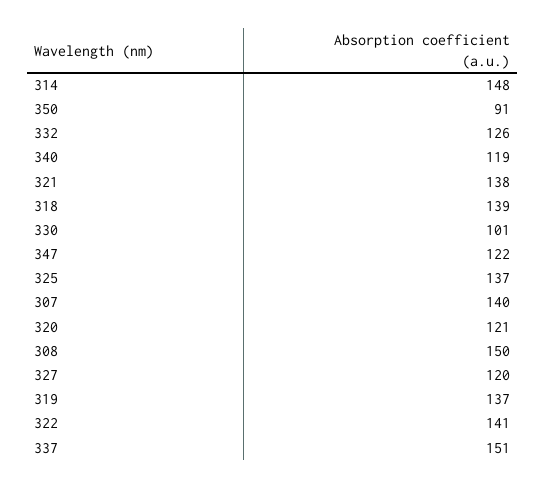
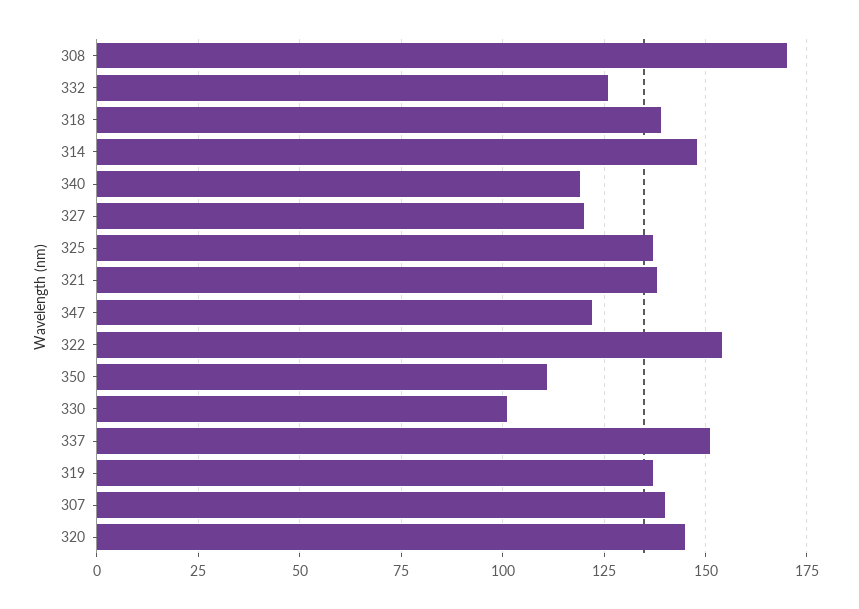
  {
    "314": 148,
-   "350": 91,
+   "350": 110,
    "332": 126,
    "340": 119,
    "321": 138,
    "318": 139,
    "330": 101,
    "347": 122,
    "325": 137,
    "307": 140,
-   "320": 121,
+   "320": 145,
-   "308": 150,
+   "308": 170,
    "327": 120,
    "319": 137,
-   "322": 141,
+   "322": 155,
    "337": 151
  }

